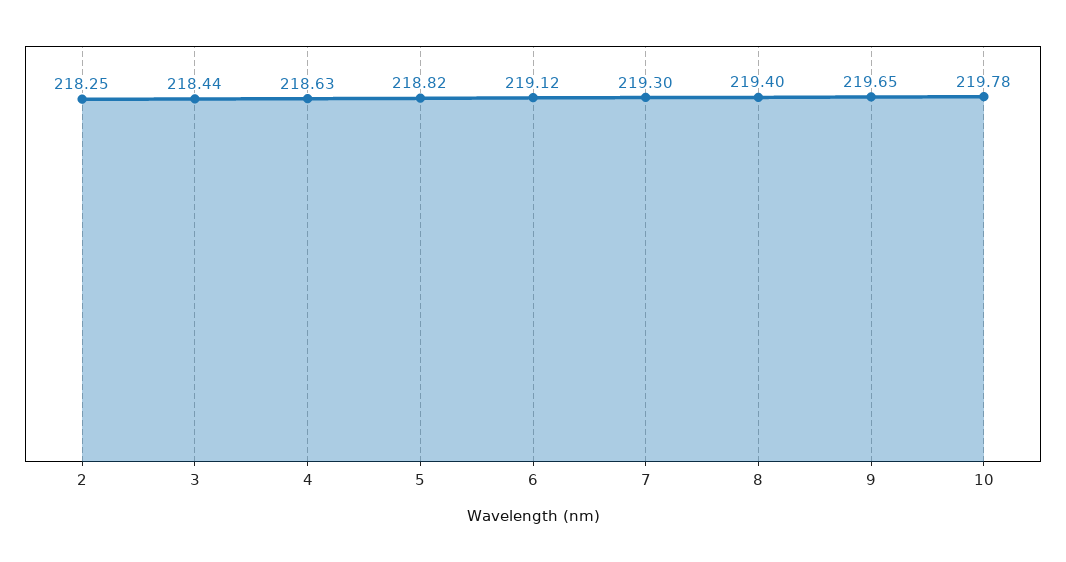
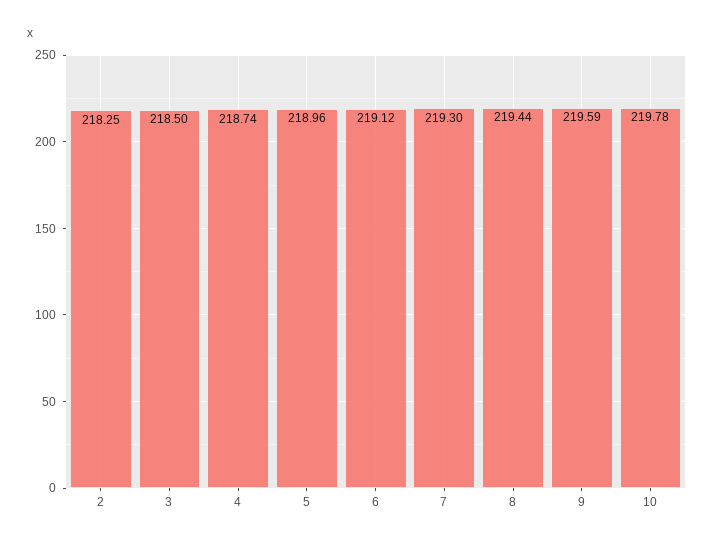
  {
    "2": 218.25,
-   "3": 218.44,
+   "3": 218.5,
-   "4": 218.63,
+   "4": 218.74,
-   "5": 218.82,
+   "5": 218.96,
    "6": 219.12,
    "7": 219.3,
-   "8": 219.4,
+   "8": 219.44,
-   "9": 219.65,
+   "9": 219.59,
    "10": 219.78
  }

